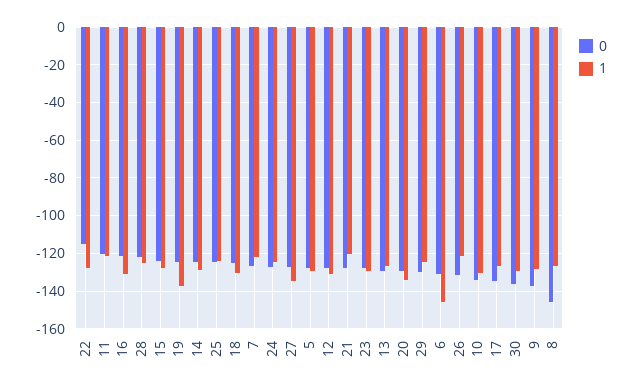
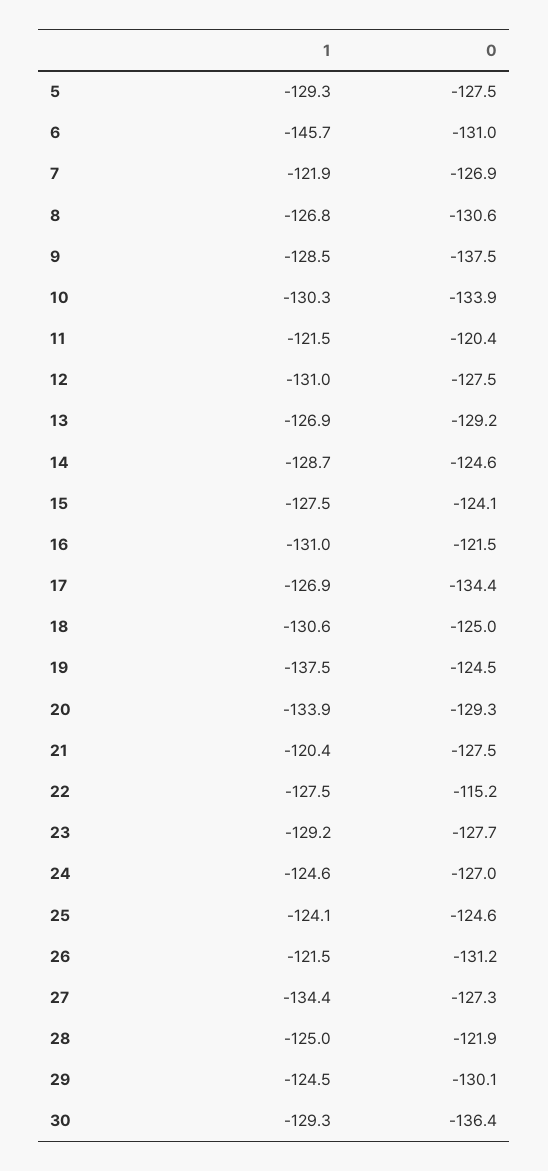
  {
    "0": {
      "22": -115.2,
      "11": -120.4,
      "16": -121.5,
      "28": -121.9,
      "15": -124.1,
      "19": -124.5,
      "14": -124.6,
      "25": -124.6,
      "18": -125,
      "7": -126.9,
      "24": -127,
      "27": -127.3,
      "5": -127.5,
      "12": -127.5,
      "21": -127.5,
      "23": -127.7,
      "13": -129.2,
      "20": -129.3,
      "29": -130.1,
      "6": -131,
      "26": -131.2,
      "10": -133.9,
      "17": -134.4,
      "30": -136.4,
      "9": -137.5,
-     "8": -145
+     "8": -130.6
    },
    "1": {
      "22": -127.5,
      "11": -121.5,
      "16": -131,
      "28": -125,
      "15": -127.5,
      "19": -137.5,
      "14": -128.7,
      "25": -124.1,
      "18": -130.6,
      "7": -121.9,
      "24": -124.6,
      "27": -134.4,
      "5": -129.3,
      "12": -131,
      "21": -120.4,
      "23": -129.2,
      "13": -126.9,
      "20": -133.9,
      "29": -124.5,
      "6": -145.7,
      "26": -121.5,
      "10": -130.3,
      "17": -126.9,
      "30": -129.3,
      "9": -128.5,
      "8": -126.8
    }
  }

